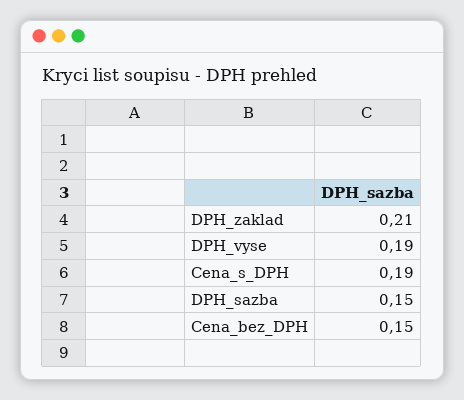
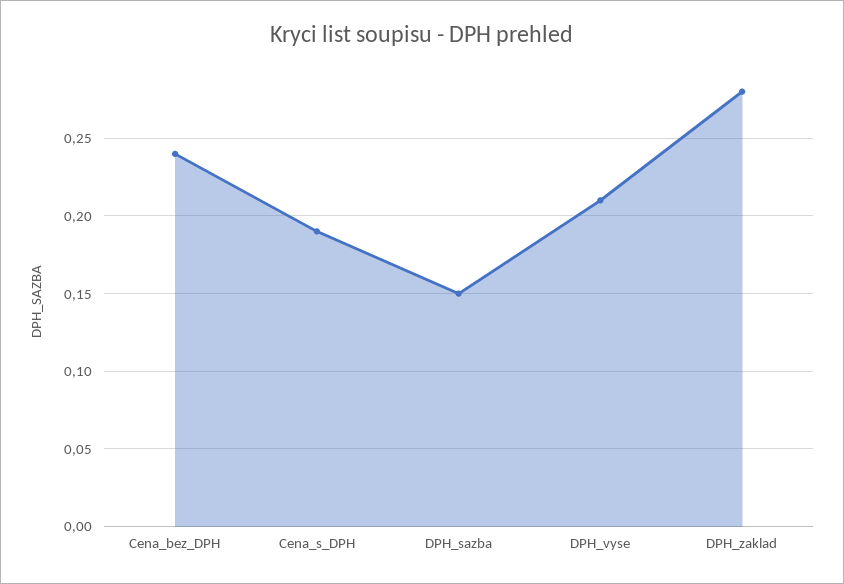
  {
-   "DPH_zaklad": 0.21,
+   "DPH_zaklad": 0.28,
-   "DPH_vyse": 0.19,
+   "DPH_vyse": 0.21,
    "Cena_s_DPH": 0.19,
    "DPH_sazba": 0.15,
-   "Cena_bez_DPH": 0.15
+   "Cena_bez_DPH": 0.24
  }

